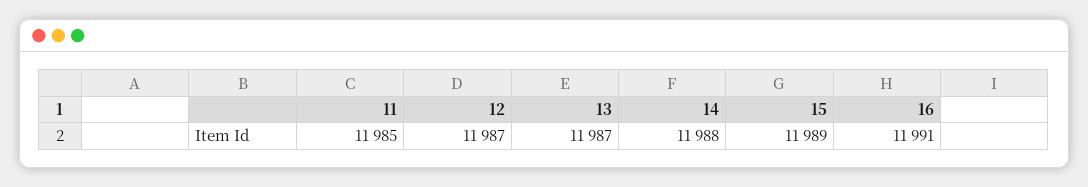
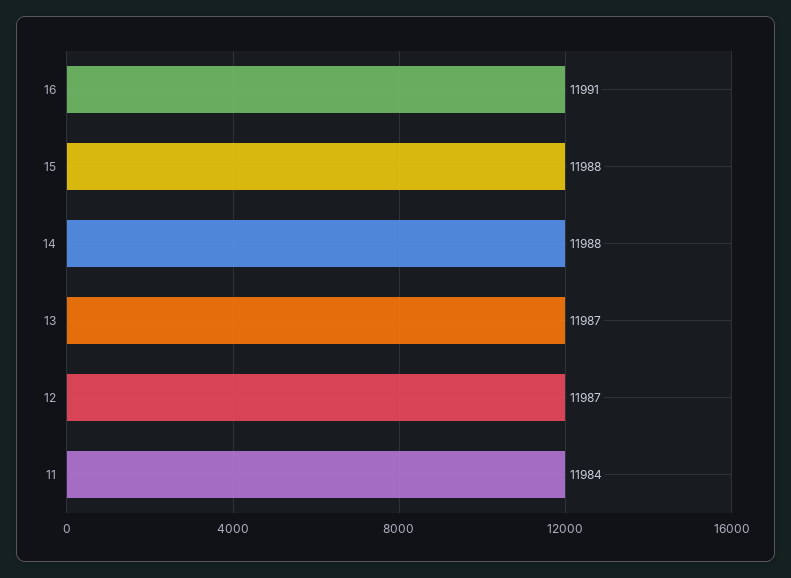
  {
-   "11": 11985,
+   "11": 11984,
    "12": 11987,
    "13": 11987,
    "14": 11988,
-   "15": 11989,
+   "15": 11988,
    "16": 11991
  }

